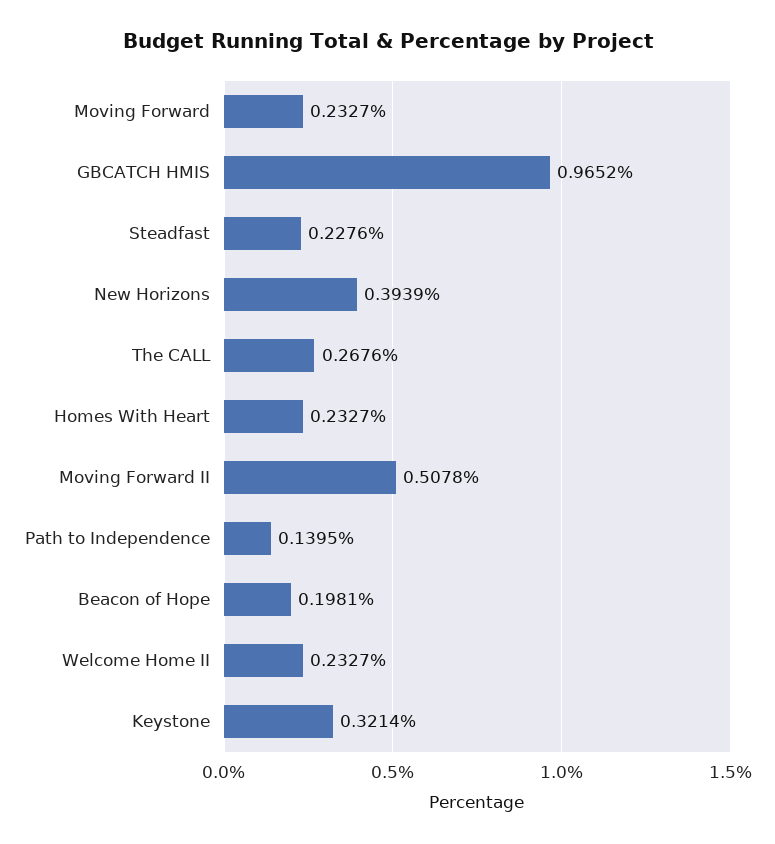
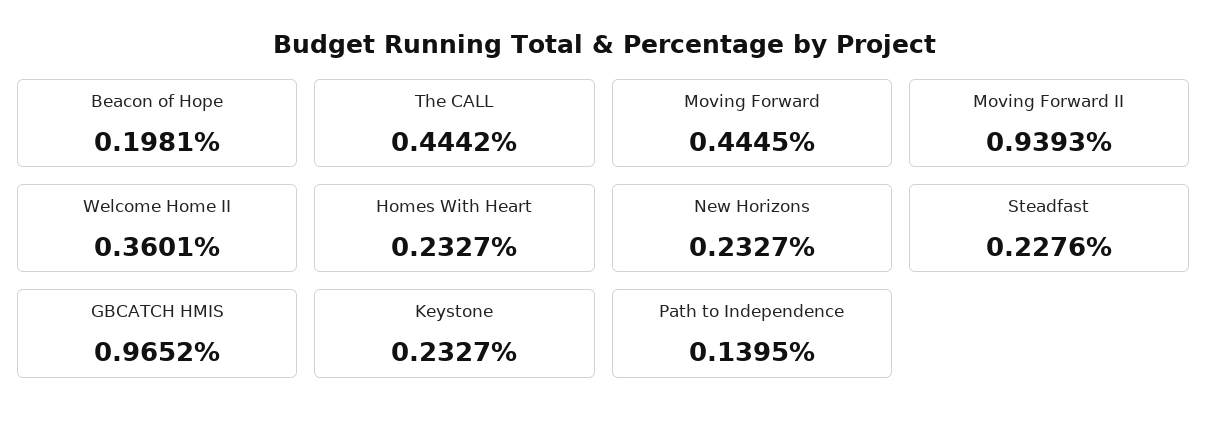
  {
-   "Moving Forward": 0.2327,
+   "Moving Forward": 0.4445,
    "GBCATCH HMIS": 0.9652,
    "Steadfast": 0.2276,
-   "New Horizons": 0.3939,
+   "New Horizons": 0.2327,
-   "The CALL": 0.2676,
+   "The CALL": 0.4442,
    "Homes With Heart": 0.2327,
-   "Moving Forward II": 0.5078,
+   "Moving Forward II": 0.9393,
    "Path to Independence": 0.1395,
    "Beacon of Hope": 0.1981,
-   "Welcome Home II": 0.2327,
+   "Welcome Home II": 0.3601,
-   "Keystone": 0.3214
+   "Keystone": 0.2327
  }

